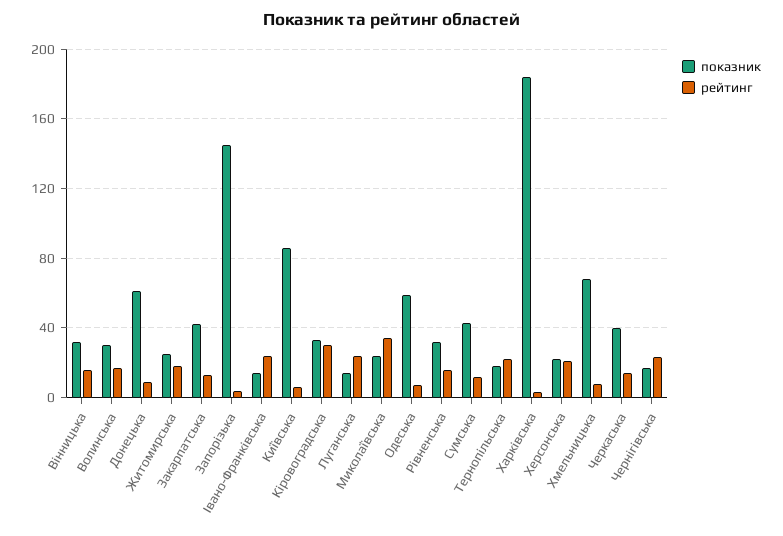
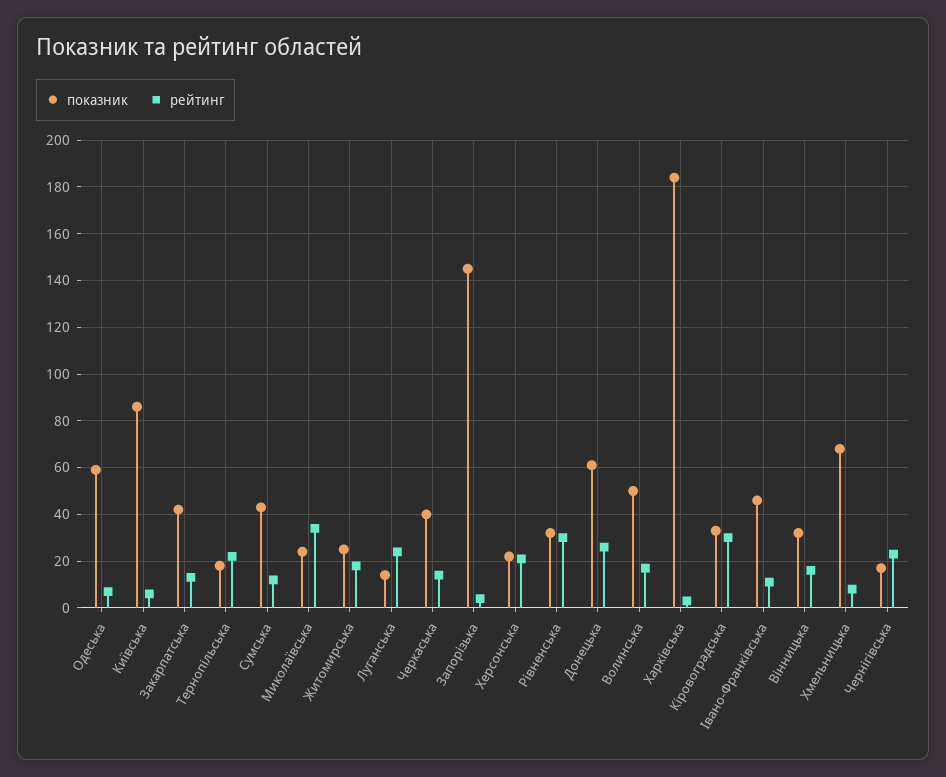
  {
    "показник": {
      "Вінницька": 30,
-     "Волинська": 30,
+     "Волинська": 50,
      "Донецька": 60,
      "Житомирська": 25,
      "Закарпатська": 40,
      "Запорізька": 145,
-     "Івано-Франківська": 15,
+     "Івано-Франківська": 45,
      "Київська": 85,
      "Кіровоградська": 35,
      "Луганська": 15,
      "Миколаївська": 25,
      "Одеська": 60,
      "Рівненська": 30,
      "Сумська": 45,
      "Тернопільська": 20,
      "Харківська": 185,
      "Херсонська": 20,
      "Хмельницька": 70,
      "Черкаська": 40,
      "Чернігівська": 15
    },
    "рейтинг": {
      "Вінницька": 15,
      "Волинська": 15,
-     "Донецька": 10,
+     "Донецька": 25,
      "Житомирська": 20,
      "Закарпатська": 15,
      "Запорізька": 5,
-     "Івано-Франківська": 25,
+     "Івано-Франківська": 10,
      "Київська": 5,
      "Кіровоградська": 30,
      "Луганська": 25,
      "Миколаївська": 35,
      "Одеська": 5,
-     "Рівненська": 15,
+     "Рівненська": 30,
      "Сумська": 10,
      "Тернопільська": 20,
      "Харківська": 5,
      "Херсонська": 20,
      "Хмельницька": 10,
      "Черкаська": 15,
      "Чернігівська": 25
    }
  }

